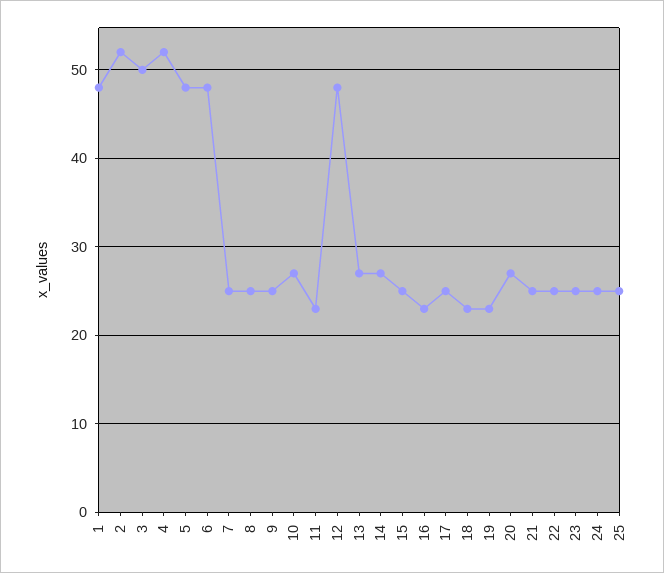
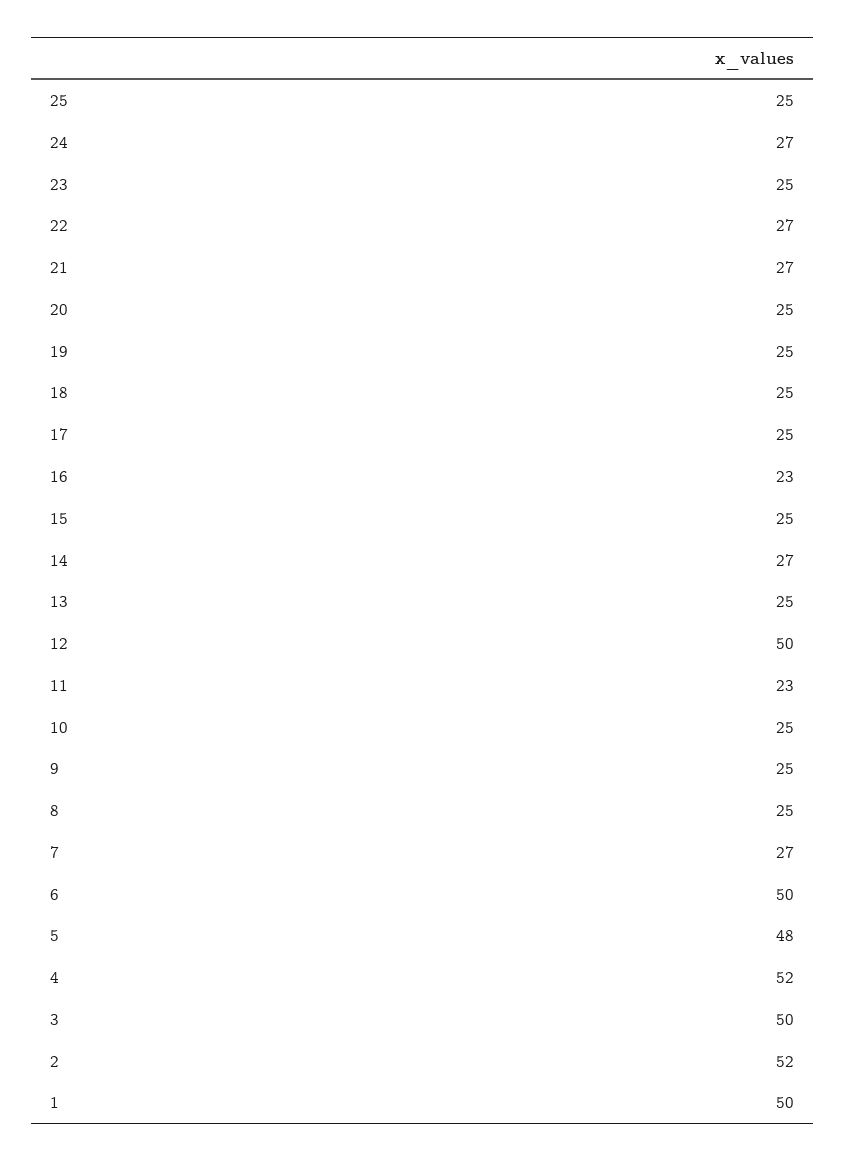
  {
-   "1": 48,
+   "1": 50,
    "2": 52,
    "3": 50,
    "4": 52,
    "5": 48,
-   "6": 48,
+   "6": 50,
-   "7": 25,
+   "7": 27,
    "8": 25,
    "9": 25,
-   "10": 27,
+   "10": 25,
    "11": 23,
-   "12": 48,
+   "12": 50,
-   "13": 27,
+   "13": 25,
    "14": 27,
    "15": 25,
    "16": 23,
    "17": 25,
-   "18": 23,
+   "18": 25,
-   "19": 23,
+   "19": 25,
-   "20": 27,
+   "20": 25,
-   "21": 25,
+   "21": 27,
-   "22": 25,
+   "22": 27,
    "23": 25,
-   "24": 25,
+   "24": 27,
    "25": 25
  }

